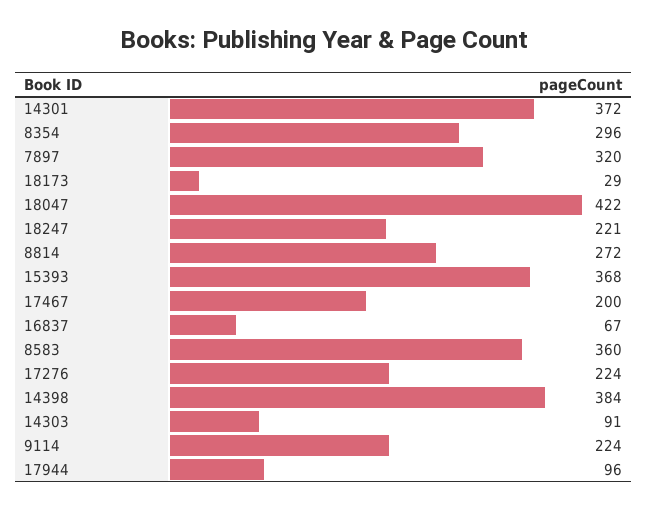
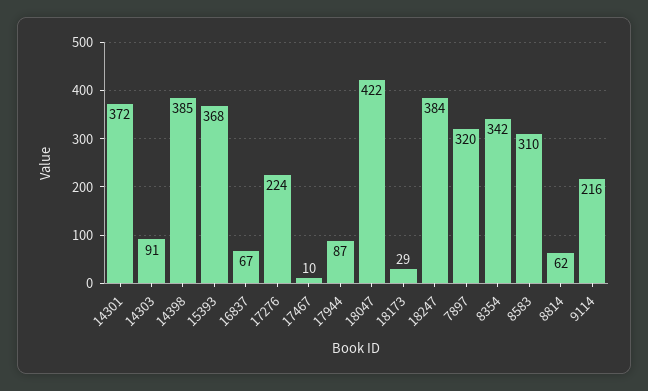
  {
    "14301": 372,
-   "8354": 296,
+   "8354": 342,
    "7897": 320,
    "18173": 29,
    "18047": 422,
-   "18247": 221,
+   "18247": 384,
-   "8814": 272,
+   "8814": 62,
    "15393": 368,
-   "17467": 200,
+   "17467": 10,
    "16837": 67,
-   "8583": 360,
+   "8583": 310,
    "17276": 224,
-   "14398": 384,
+   "14398": 385,
    "14303": 91,
-   "9114": 224,
+   "9114": 216,
-   "17944": 96
+   "17944": 87
  }

